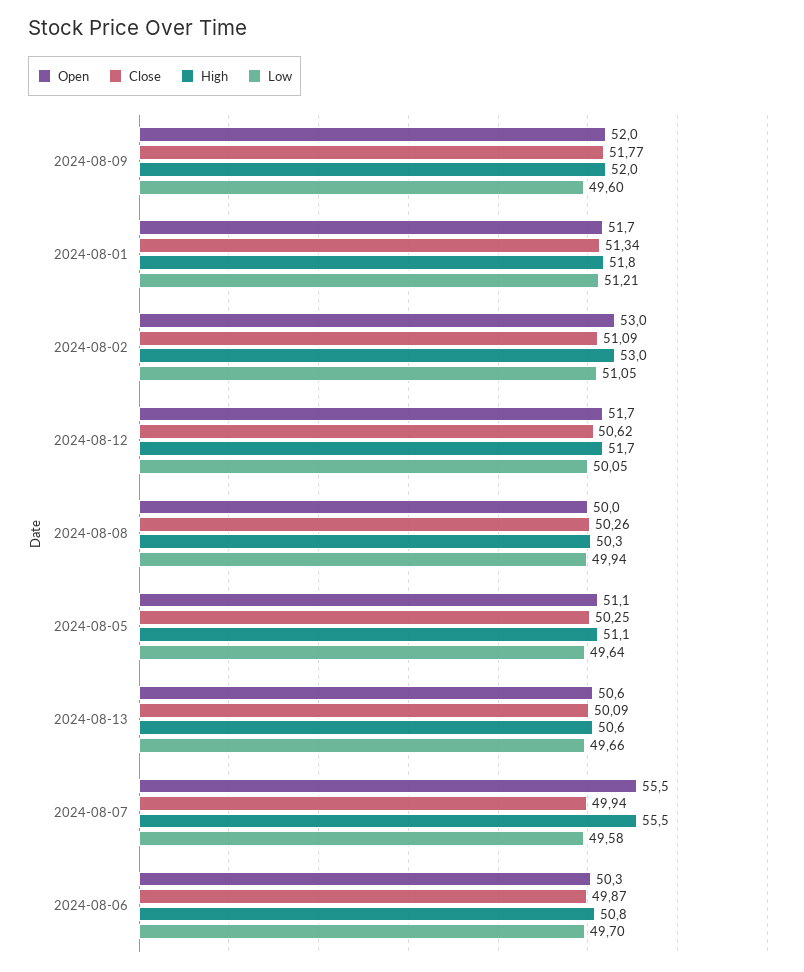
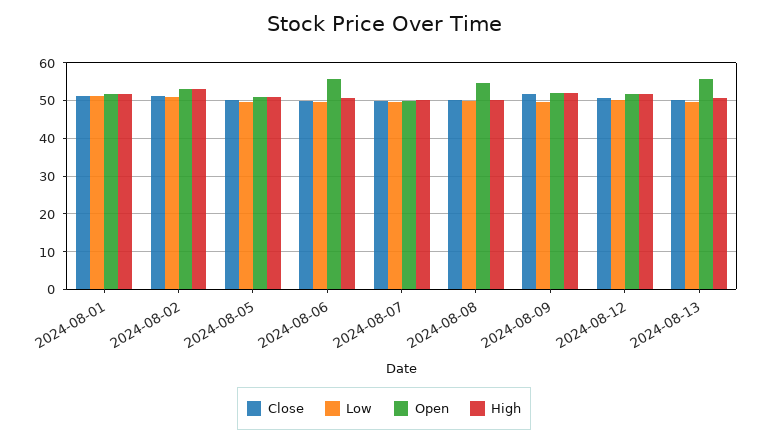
  {
    "Open": {
      "2024-08-09": 52,
      "2024-08-01": 51.7,
      "2024-08-02": 53,
      "2024-08-12": 51.7,
-     "2024-08-08": 50,
+     "2024-08-08": 54,
      "2024-08-05": 51.1,
-     "2024-08-13": 50.6,
+     "2024-08-13": 56,
-     "2024-08-07": 55.5,
+     "2024-08-07": 50,
-     "2024-08-06": 50.3
+     "2024-08-06": 56
    },
    "Close": {
      "2024-08-09": 51.77,
      "2024-08-01": 51.34,
      "2024-08-02": 51.09,
      "2024-08-12": 50.62,
      "2024-08-08": 50.26,
      "2024-08-05": 50.25,
      "2024-08-13": 50.09,
      "2024-08-07": 49.94,
      "2024-08-06": 49.87
    },
    "High": {
      "2024-08-09": 52,
      "2024-08-01": 51.8,
      "2024-08-02": 53,
      "2024-08-12": 51.7,
      "2024-08-08": 50.3,
      "2024-08-05": 51.1,
      "2024-08-13": 50.6,
-     "2024-08-07": 55.5,
+     "2024-08-07": 50,
      "2024-08-06": 50.8
    },
    "Low": {
      "2024-08-09": 49.6,
      "2024-08-01": 51.21,
      "2024-08-02": 51.05,
      "2024-08-12": 50.05,
      "2024-08-08": 49.94,
      "2024-08-05": 49.64,
      "2024-08-13": 49.66,
      "2024-08-07": 49.58,
      "2024-08-06": 49.7
    }
  }

